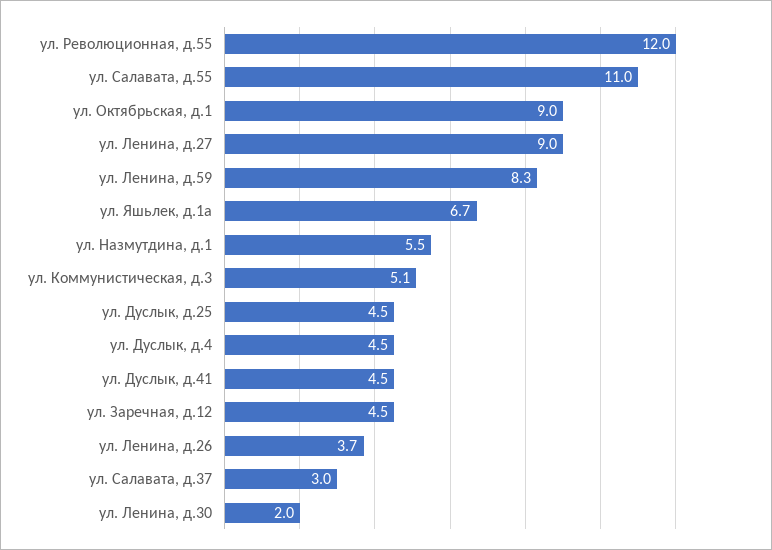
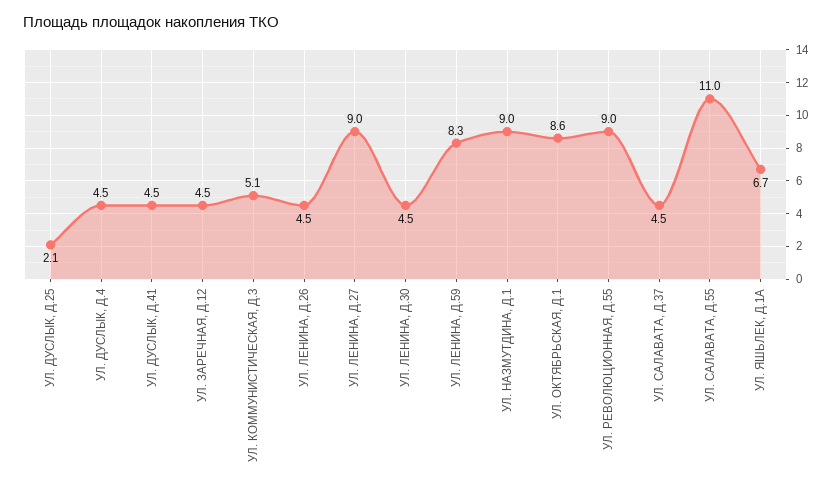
  {
-   "ул. Революционная, д.55": 12,
+   "ул. Революционная, д.55": 9,
    "ул. Салавата, д.55": 11,
-   "ул. Октябрьская, д.1": 9,
+   "ул. Октябрьская, д.1": 8.6,
    "ул. Ленина, д.27": 9,
    "ул. Ленина, д.59": 8.3,
    "ул. Яшьлек, д.1а": 6.7,
-   "ул. Назмутдина, д.1": 5.5,
+   "ул. Назмутдина, д.1": 9,
    "ул. Коммунистическая, д.3": 5.1,
-   "ул. Дуслык, д.25": 4.5,
+   "ул. Дуслык, д.25": 2.1,
    "ул. Дуслык, д.4": 4.5,
    "ул. Дуслык, д.41": 4.5,
    "ул. Заречная, д.12": 4.5,
-   "ул. Ленина, д.26": 3.7,
+   "ул. Ленина, д.26": 4.5,
-   "ул. Салавата, д.37": 3,
+   "ул. Салавата, д.37": 4.5,
-   "ул. Ленина, д.30": 2
+   "ул. Ленина, д.30": 4.5
  }

